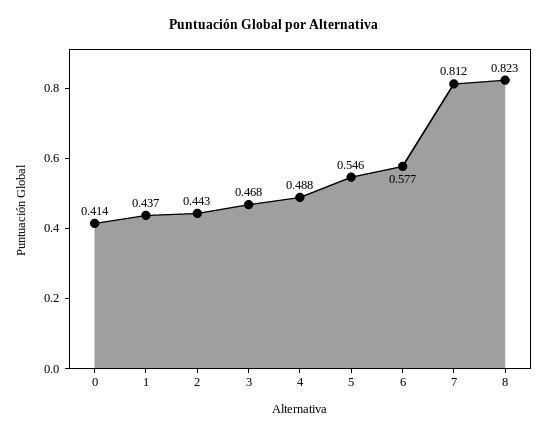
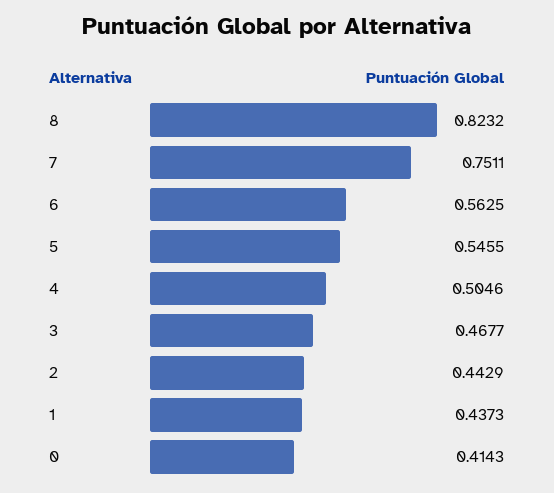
  {
    "0": 0.4143,
    "1": 0.4373,
    "2": 0.4429,
    "3": 0.4677,
-   "4": 0.488,
+   "4": 0.5046,
    "5": 0.5455,
-   "6": 0.577,
+   "6": 0.5625,
-   "7": 0.812,
+   "7": 0.7511,
    "8": 0.8232
  }

